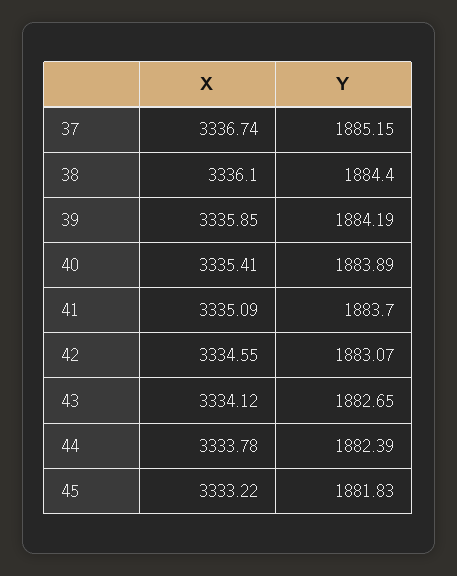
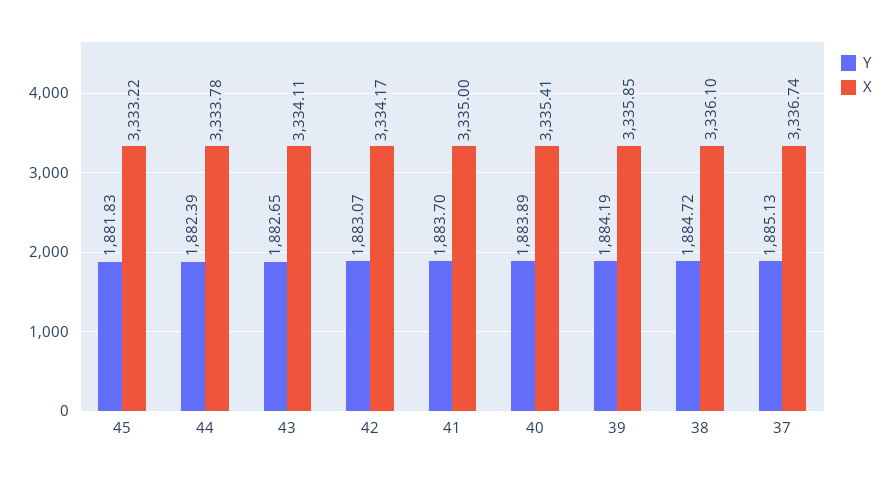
  {
    "X": {
      "37": 3336.74,
      "38": 3336.1,
      "39": 3335.85,
      "40": 3335.41,
-     "41": 3335.09,
+     "41": 3335,
-     "42": 3334.55,
+     "42": 3334.17,
-     "43": 3334.12,
+     "43": 3334.11,
      "44": 3333.78,
      "45": 3333.22
    },
    "Y": {
-     "37": 1885.15,
+     "37": 1885.13,
-     "38": 1884.4,
+     "38": 1884.72,
      "39": 1884.19,
      "40": 1883.89,
      "41": 1883.7,
      "42": 1883.07,
      "43": 1882.65,
      "44": 1882.39,
      "45": 1881.83
    }
  }

